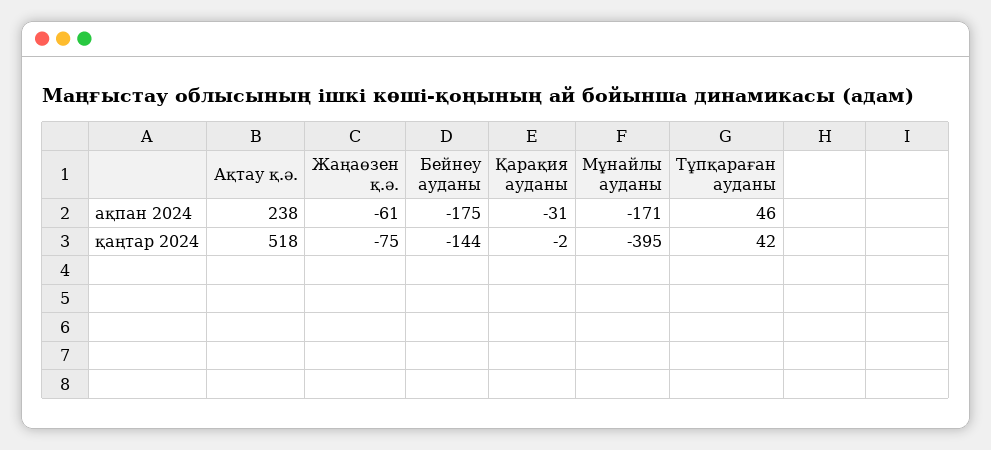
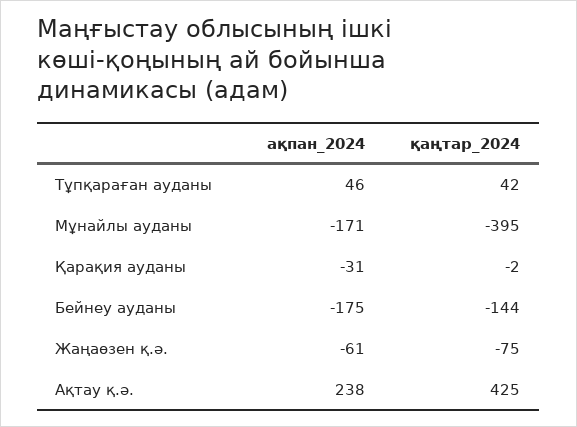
  {
    "Ақтау қ.ә.": {
      "ақпан 2024": 238,
-     "қаңтар 2024": 518
+     "қаңтар 2024": 425
    },
    "Жаңаөзен қ.ә.": {
      "ақпан 2024": -61,
      "қаңтар 2024": -75
    },
    "Бейнеу ауданы": {
      "ақпан 2024": -175,
      "қаңтар 2024": -144
    },
    "Қарақия ауданы": {
      "ақпан 2024": -31,
      "қаңтар 2024": -2
    },
    "Мұнайлы ауданы": {
      "ақпан 2024": -171,
      "қаңтар 2024": -395
    },
    "Тұпқараған ауданы": {
      "ақпан 2024": 46,
      "қаңтар 2024": 42
    }
  }

